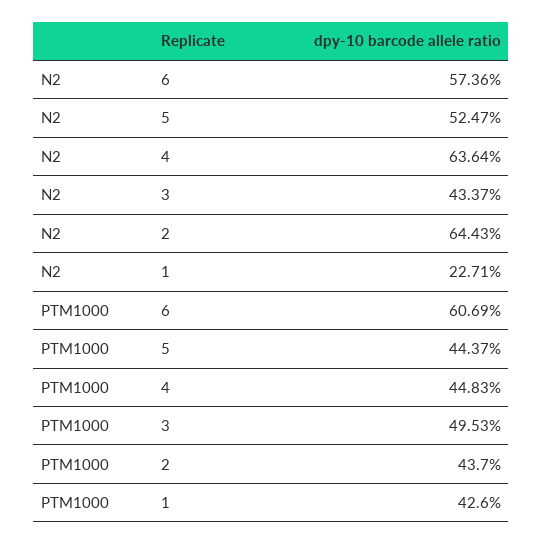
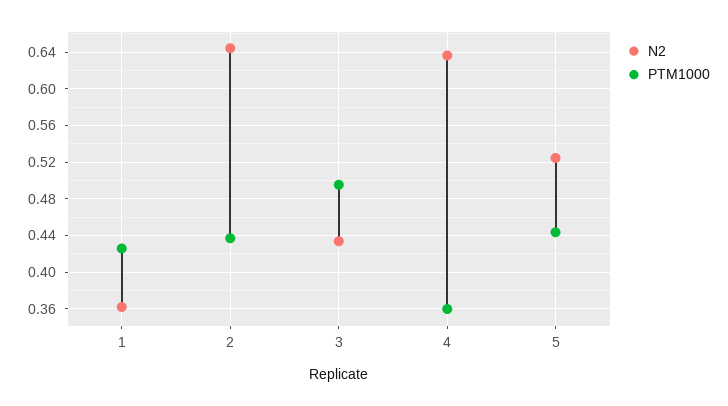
  {
    "N2": {
-     "6": 0.5736,
      "5": 0.5247,
      "4": 0.6364,
      "3": 0.4337,
      "2": 0.6443,
-     "1": 0.2271
+     "1": 0.36
    },
    "PTM1000": {
-     "6": 0.6069,
      "5": 0.4437,
-     "4": 0.4483,
+     "4": 0.36,
      "3": 0.4953,
      "2": 0.437,
      "1": 0.426
    }
  }

